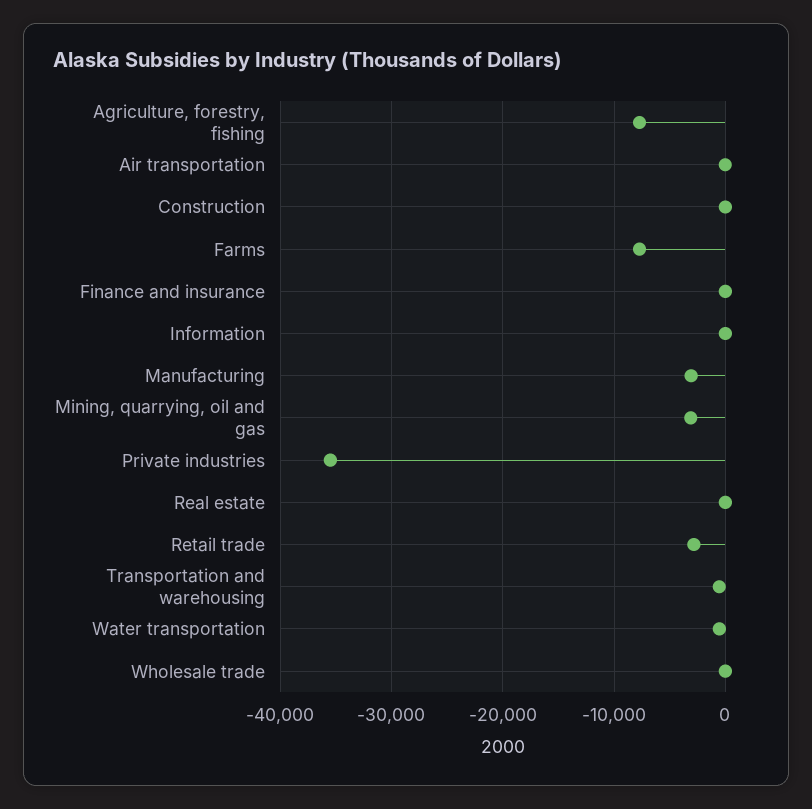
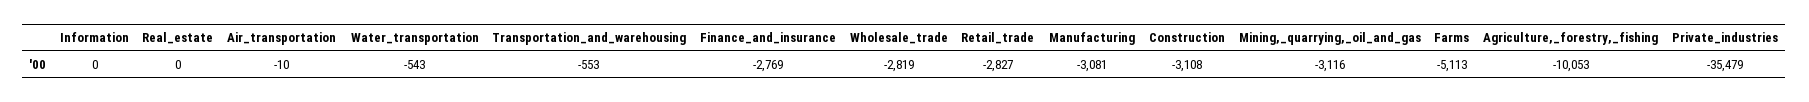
  {
-   "Agriculture, forestry, fishing": -8000,
+   "Agriculture, forestry, fishing": -10053,
    "Air transportation": -10,
-   "Construction": 0,
+   "Construction": -3108,
-   "Farms": -8000,
+   "Farms": -5113,
-   "Finance and insurance": 0,
+   "Finance and insurance": -2769,
    "Information": 0,
    "Manufacturing": -3081,
    "Mining, quarrying, oil and gas": -3116,
    "Private industries": -35479,
    "Real estate": 0,
    "Retail trade": -2827,
    "Transportation and warehousing": -553,
    "Water transportation": -543,
-   "Wholesale trade": 0
+   "Wholesale trade": -2819
  }

